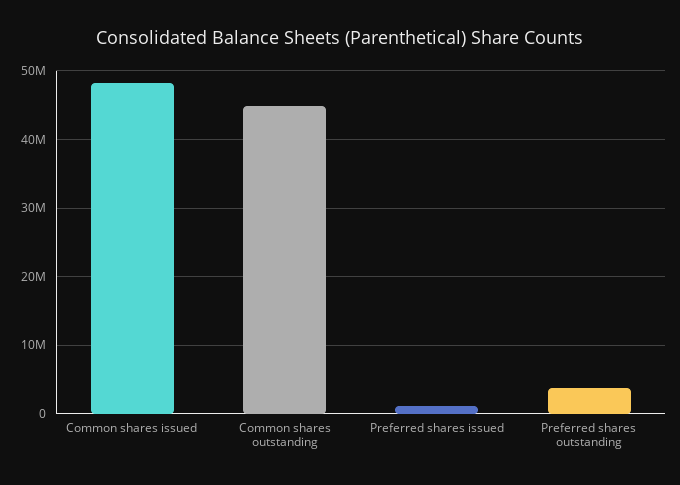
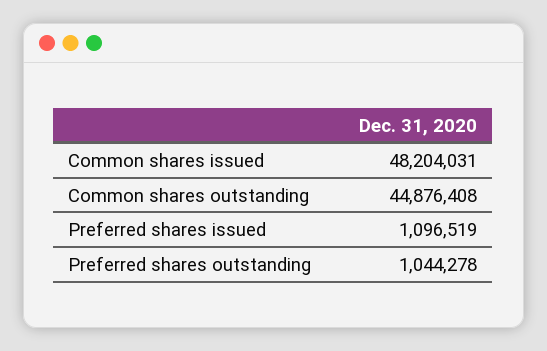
  {
    "Common shares issued": 48204031,
    "Common shares outstanding": 44876408,
    "Preferred shares issued": 1096519,
-   "Preferred shares outstanding": 4000000
+   "Preferred shares outstanding": 1044278
  }

